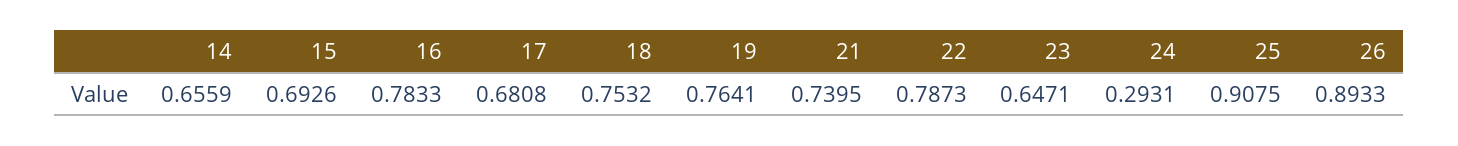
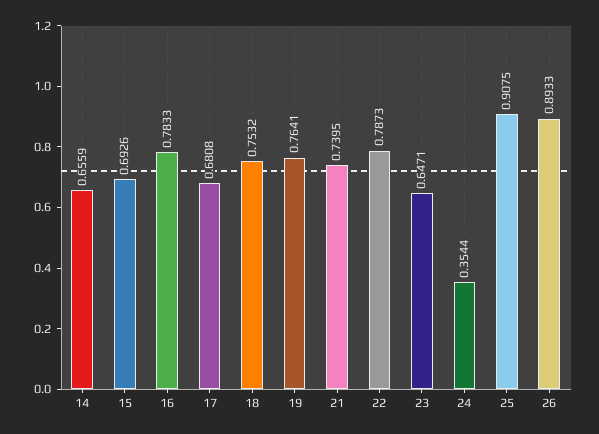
  {
    "14": 0.6559,
    "15": 0.6926,
    "16": 0.7833,
    "17": 0.6808,
    "18": 0.7532,
    "19": 0.7641,
    "21": 0.7395,
    "22": 0.7873,
    "23": 0.6471,
-   "24": 0.2931,
+   "24": 0.3544,
    "25": 0.9075,
    "26": 0.8933
  }

